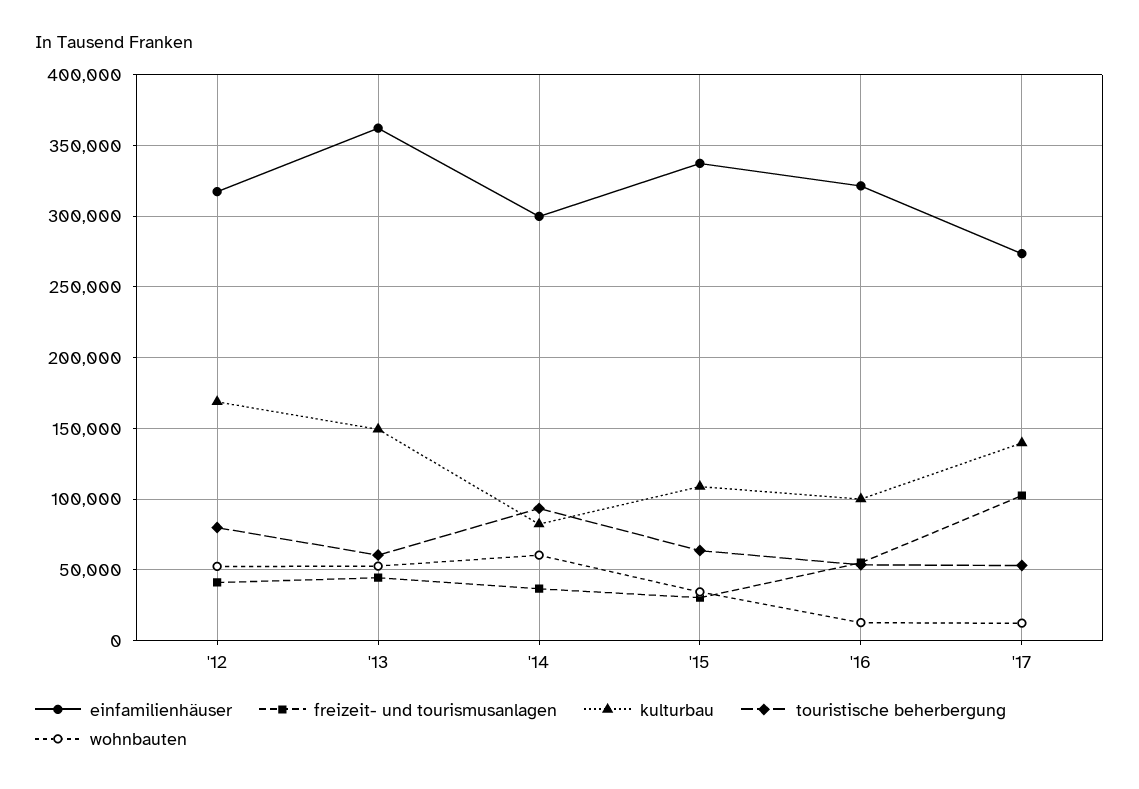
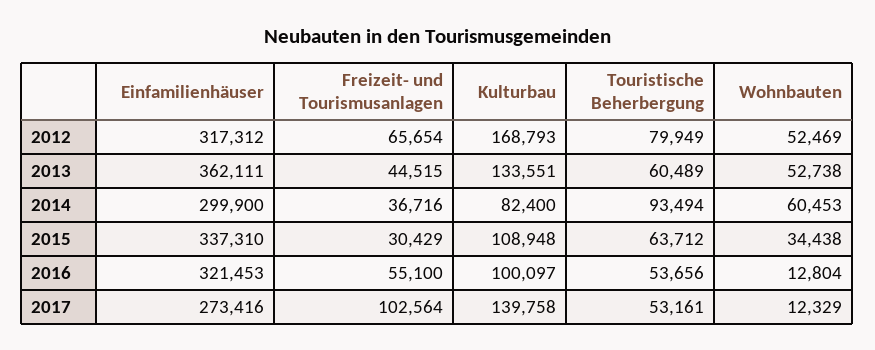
  {
    "einfamilienhäuser": {
      "'12": 317312,
      "'13": 362111,
      "'14": 299900,
      "'15": 337310,
      "'16": 321453,
      "'17": 273416
    },
    "freizeit- und tourismusanlagen": {
-     "'12": 40000,
+     "'12": 65654,
      "'13": 44515,
      "'14": 36716,
      "'15": 30429,
      "'16": 55100,
      "'17": 102564
    },
    "kulturbau": {
      "'12": 168793,
-     "'13": 150000,
+     "'13": 133551,
      "'14": 82400,
      "'15": 108948,
      "'16": 100097,
      "'17": 139758
    },
    "touristische beherbergung": {
      "'12": 79949,
      "'13": 60489,
      "'14": 93494,
      "'15": 63712,
      "'16": 53656,
      "'17": 53161
    },
    "wohnbauten": {
      "'12": 52469,
      "'13": 52738,
      "'14": 60453,
      "'15": 34438,
      "'16": 12804,
      "'17": 12329
    }
  }

